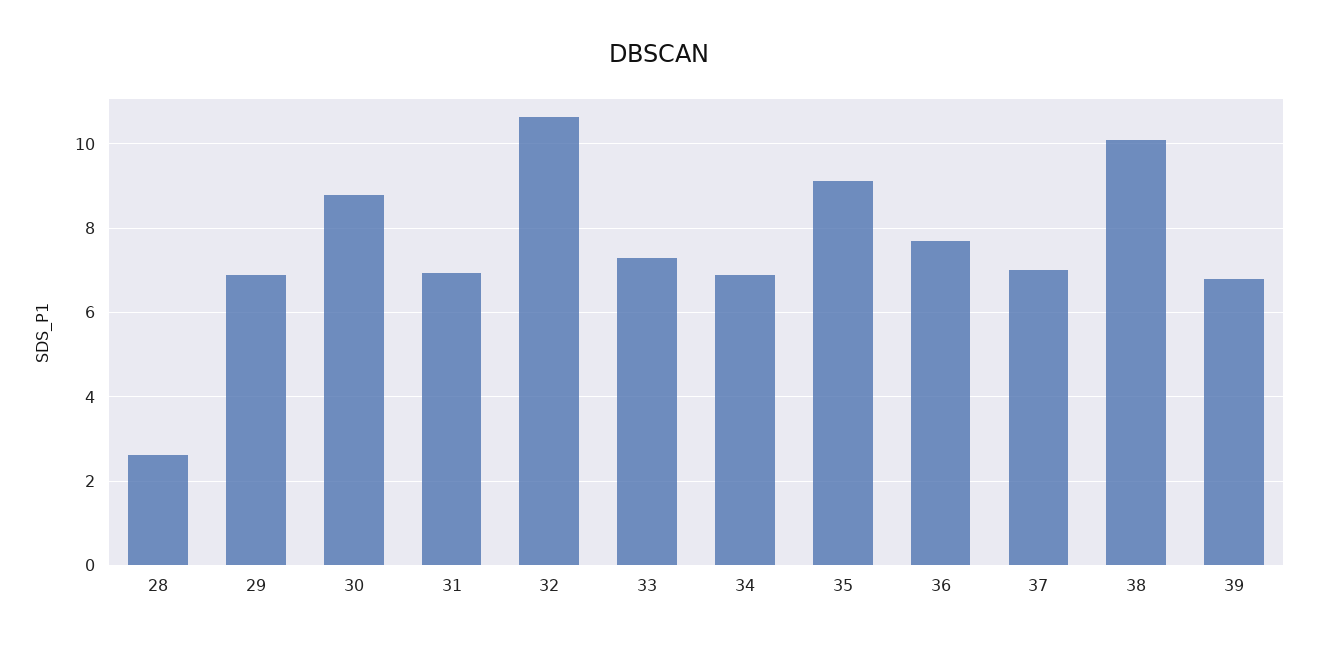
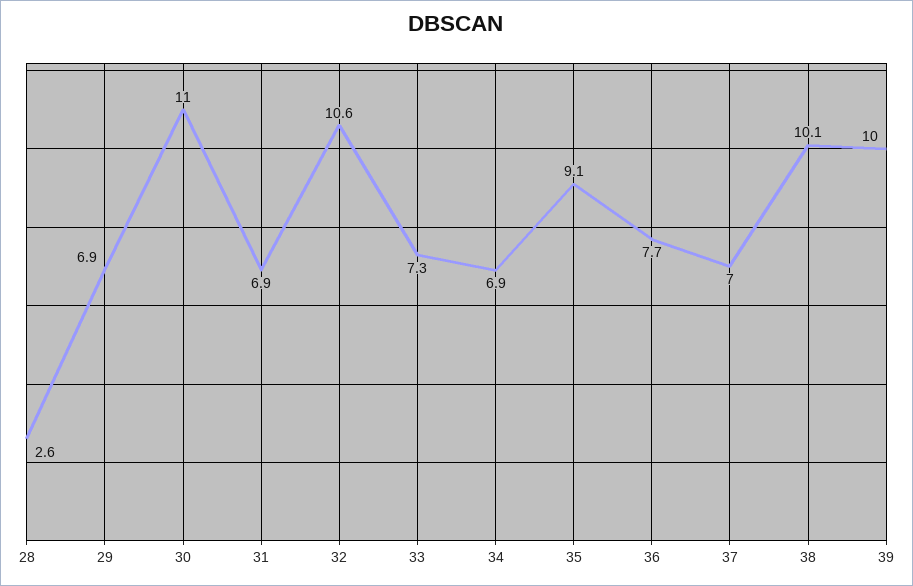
  {
    "28": 2.6,
    "29": 6.9,
-   "30": 8.8,
+   "30": 11,
    "31": 6.9,
    "32": 10.6,
    "33": 7.3,
    "34": 6.9,
    "35": 9.1,
    "36": 7.7,
    "37": 7,
    "38": 10.1,
-   "39": 6.8
+   "39": 10
  }

